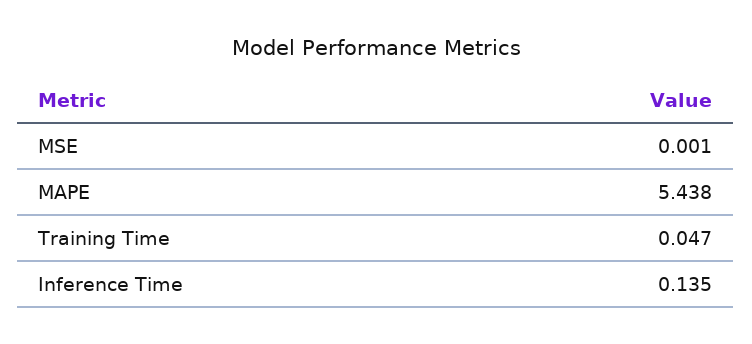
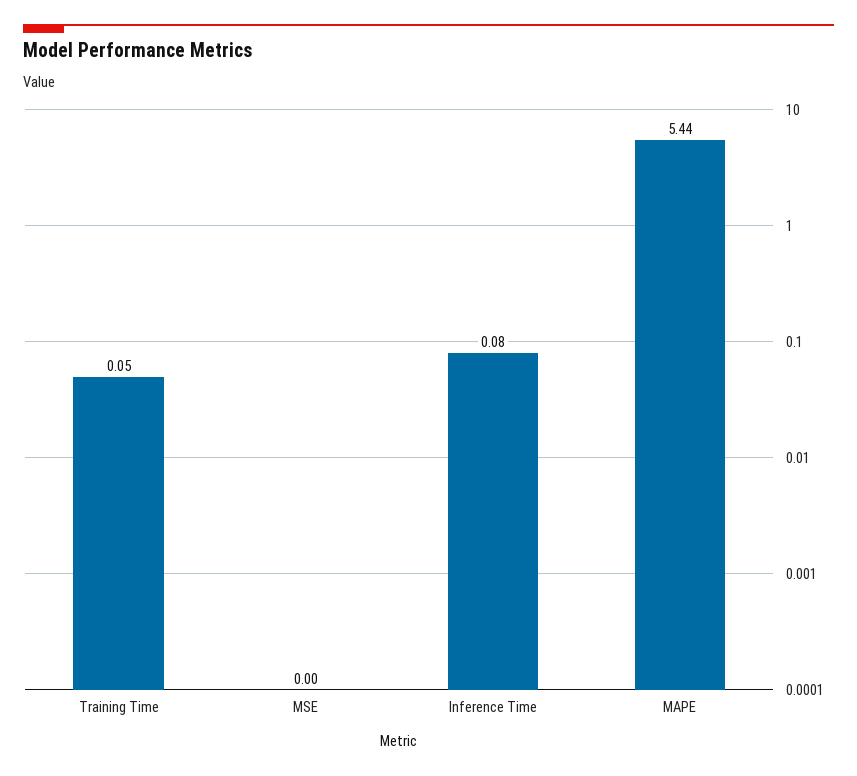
  {
    "MSE": 0.001,
    "MAPE": 5.438,
    "Training Time": 0.047,
-   "Inference Time": 0.135
+   "Inference Time": 0.08
  }

